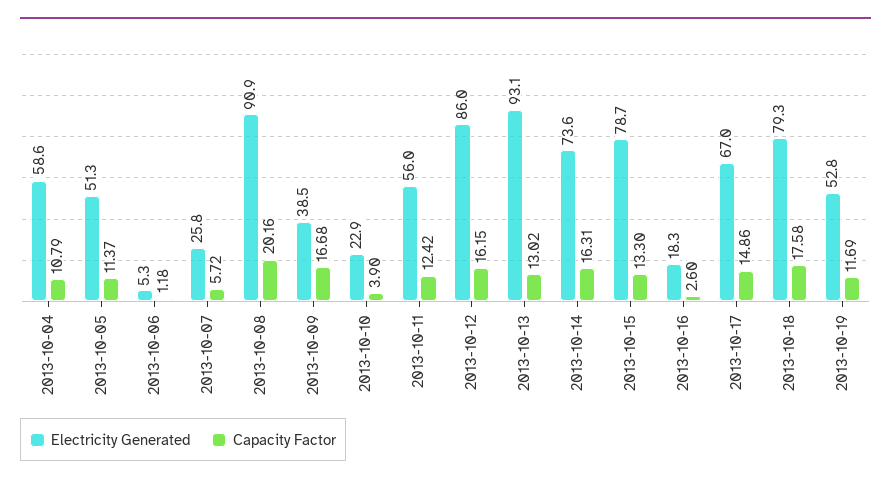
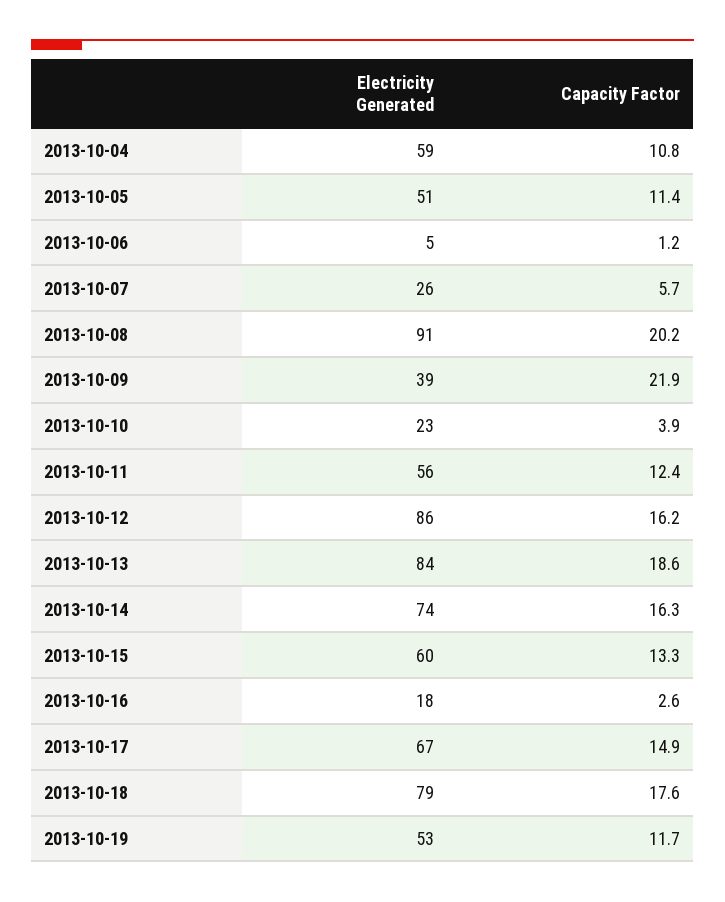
  {
    "Electricity Generated": {
      "2013-10-04": 58.6,
      "2013-10-05": 51.3,
      "2013-10-06": 5.3,
      "2013-10-07": 25.8,
      "2013-10-08": 90.9,
      "2013-10-09": 38.5,
      "2013-10-10": 22.9,
      "2013-10-11": 56,
      "2013-10-12": 86,
-     "2013-10-13": 93.1,
+     "2013-10-13": 84,
      "2013-10-14": 73.6,
-     "2013-10-15": 78.7,
+     "2013-10-15": 60,
      "2013-10-16": 18.3,
      "2013-10-17": 67,
      "2013-10-18": 79.3,
      "2013-10-19": 52.8
    },
    "Capacity Factor": {
      "2013-10-04": 10.79,
      "2013-10-05": 11.37,
      "2013-10-06": 1.18,
      "2013-10-07": 5.72,
      "2013-10-08": 20.16,
-     "2013-10-09": 16.68,
+     "2013-10-09": 21.9,
      "2013-10-10": 3.9,
      "2013-10-11": 12.42,
      "2013-10-12": 16.15,
-     "2013-10-13": 13.02,
+     "2013-10-13": 18.6,
      "2013-10-14": 16.31,
      "2013-10-15": 13.3,
      "2013-10-16": 2.6,
      "2013-10-17": 14.86,
      "2013-10-18": 17.58,
      "2013-10-19": 11.69
    }
  }

